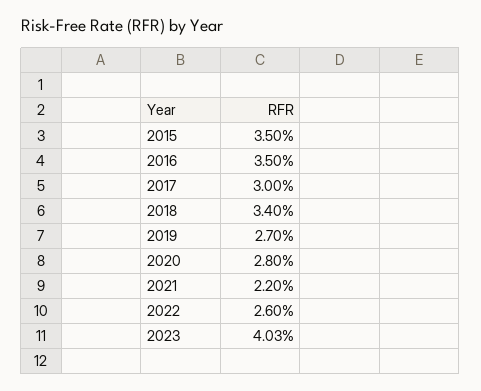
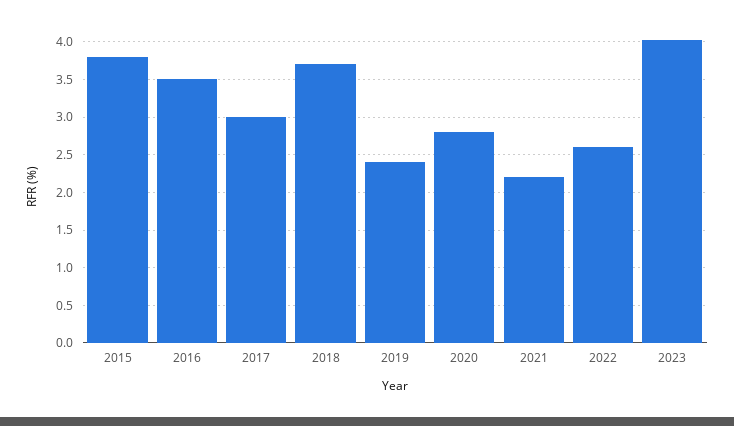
  {
-   "2015": 3.5,
+   "2015": 3.8,
    "2016": 3.5,
    "2017": 3,
-   "2018": 3.4,
+   "2018": 3.7,
-   "2019": 2.7,
+   "2019": 2.4,
    "2020": 2.8,
    "2021": 2.2,
    "2022": 2.6,
    "2023": 4.03
  }

